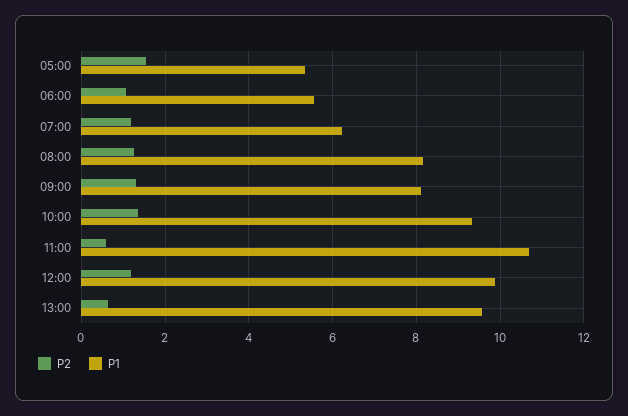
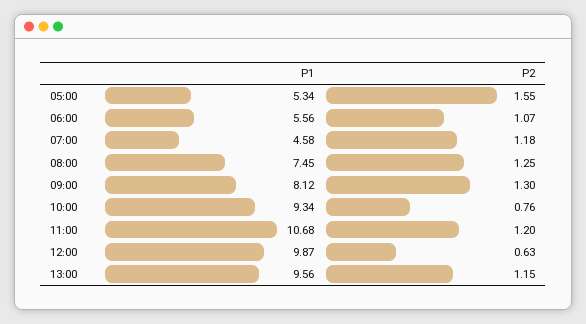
  {
    "P2": {
      "05:00": 1.55,
      "06:00": 1.07,
      "07:00": 1.18,
      "08:00": 1.25,
      "09:00": 1.3,
-     "10:00": 1.4,
+     "10:00": 0.76,
-     "11:00": 0.6,
+     "11:00": 1.2,
-     "12:00": 1.2,
+     "12:00": 0.63,
-     "13:00": 0.6
+     "13:00": 1.15
    },
    "P1": {
      "05:00": 5.34,
      "06:00": 5.56,
-     "07:00": 6.2,
+     "07:00": 4.58,
-     "08:00": 8.2,
+     "08:00": 7.45,
      "09:00": 8.12,
      "10:00": 9.34,
      "11:00": 10.68,
      "12:00": 9.87,
      "13:00": 9.56
    }
  }

